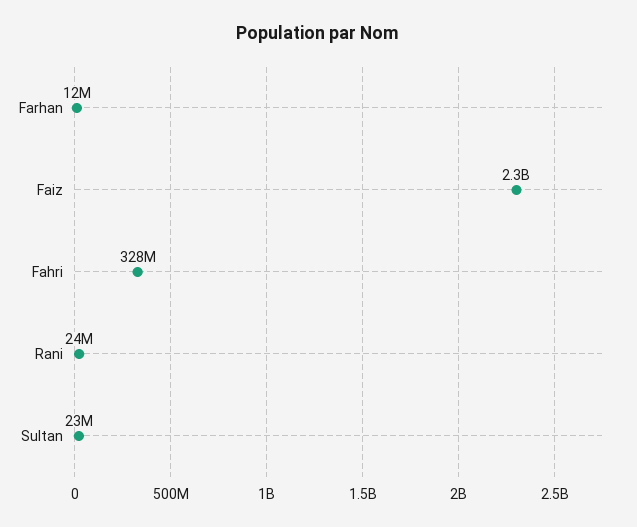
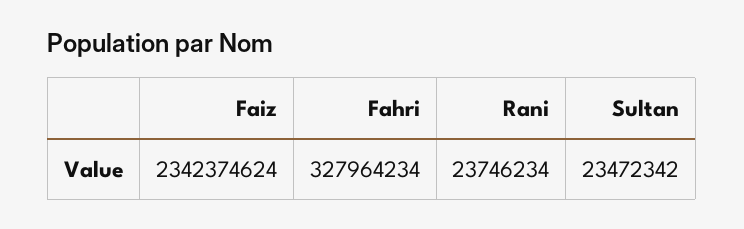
  {
-   "Farhan": 12000000,
    "Faiz": 2342374624,
    "Fahri": 327964234,
    "Rani": 23746234,
    "Sultan": 23472342
  }

